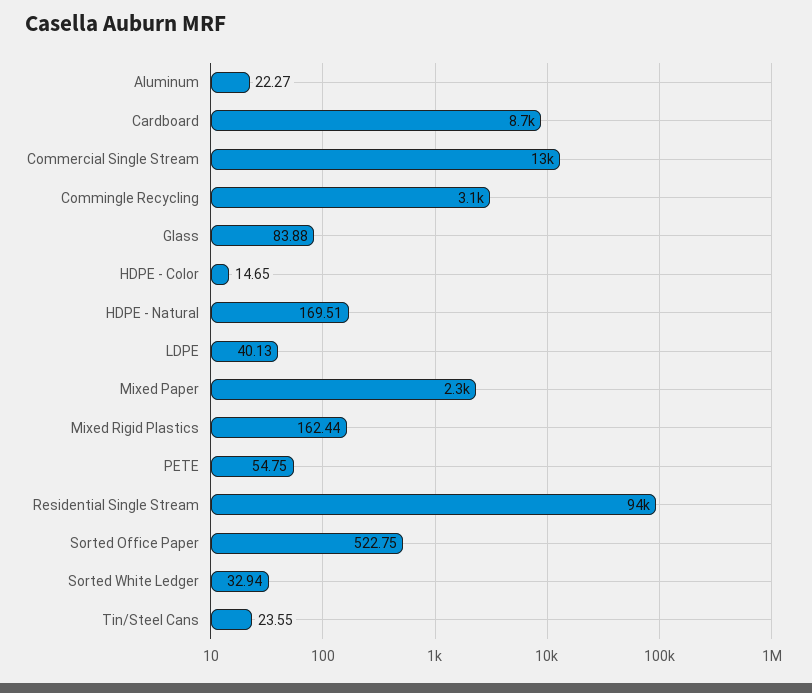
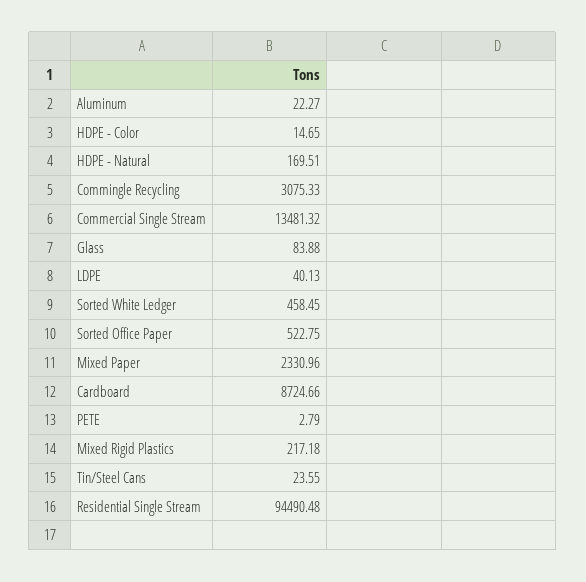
  {
    "Aluminum": 22.27,
    "Cardboard": 8724.66,
    "Commercial Single Stream": 13481.32,
    "Commingle Recycling": 3075.33,
    "Glass": 83.88,
    "HDPE - Color": 14.65,
    "HDPE - Natural": 169.51,
    "LDPE": 40.13,
    "Mixed Paper": 2330.96,
-   "Mixed Rigid Plastics": 162.44,
+   "Mixed Rigid Plastics": 217.18,
-   "PETE": 54.75,
+   "PETE": 2.79,
    "Residential Single Stream": 94490.48,
    "Sorted Office Paper": 522.75,
-   "Sorted White Ledger": 32.94,
+   "Sorted White Ledger": 458.45,
    "Tin/Steel Cans": 23.55
  }

